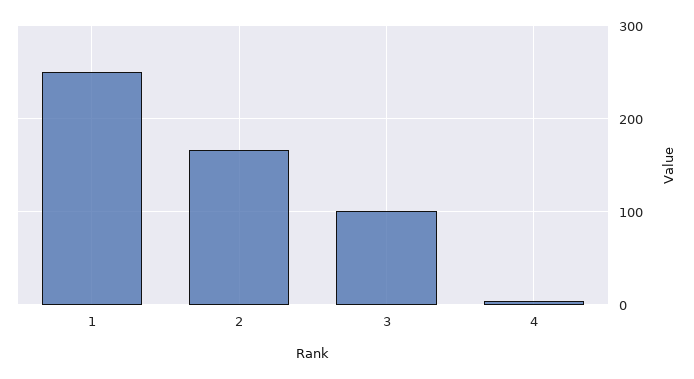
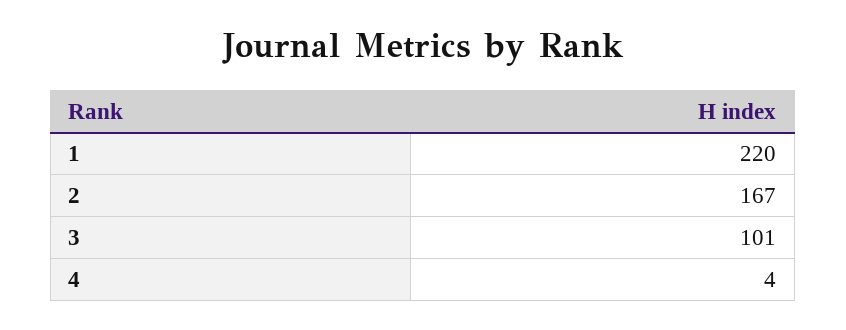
  {
-   "1": 250,
+   "1": 220,
    "2": 167,
    "3": 101,
    "4": 4
  }

